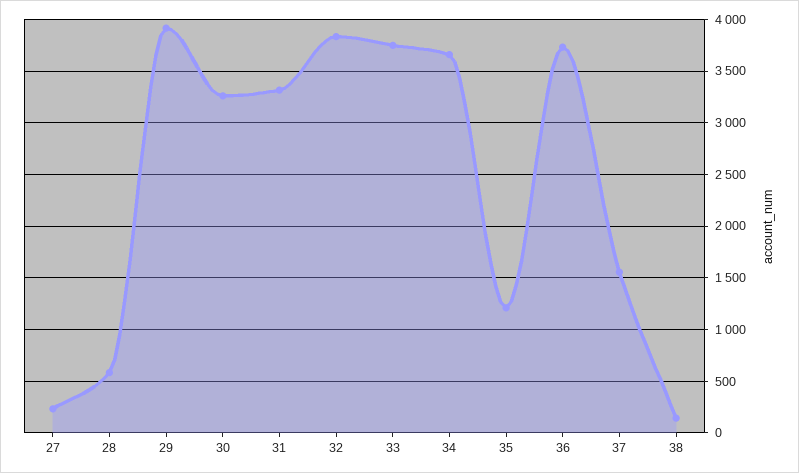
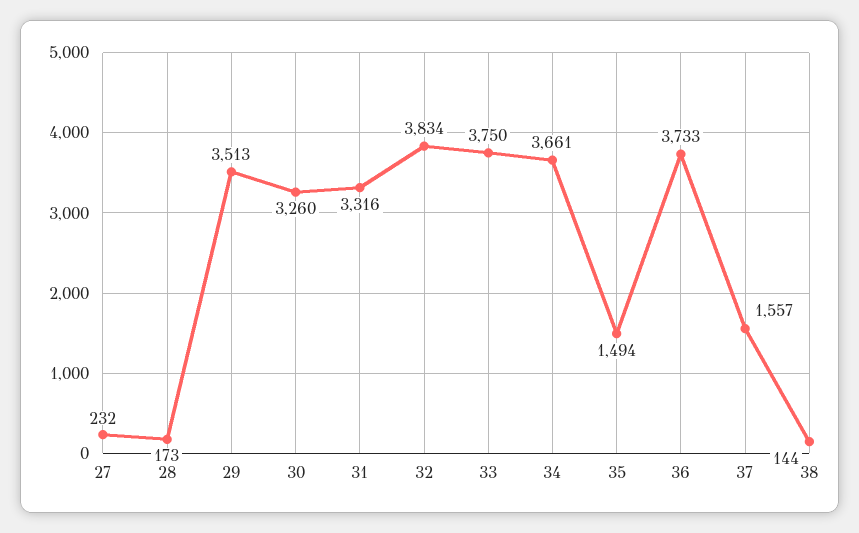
  {
    "27": 232,
-   "28": 600,
+   "28": 173,
-   "29": 3900,
+   "29": 3513,
    "30": 3260,
    "31": 3316,
    "32": 3834,
    "33": 3750,
    "34": 3661,
-   "35": 1200,
+   "35": 1494,
    "36": 3733,
    "37": 1557,
    "38": 144
  }

